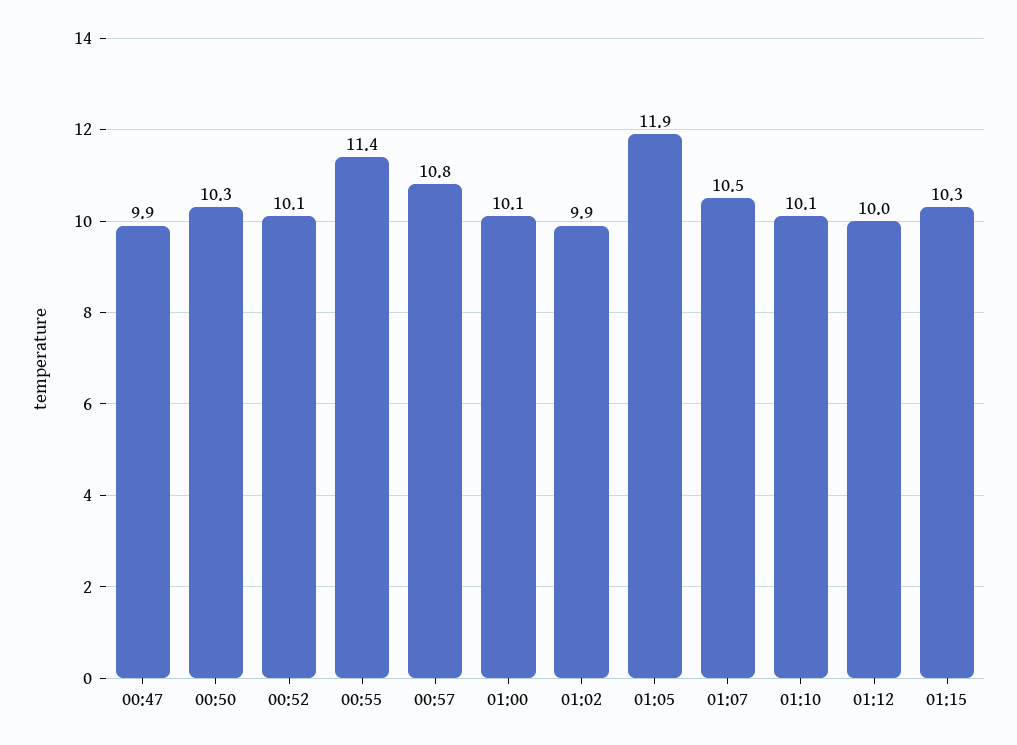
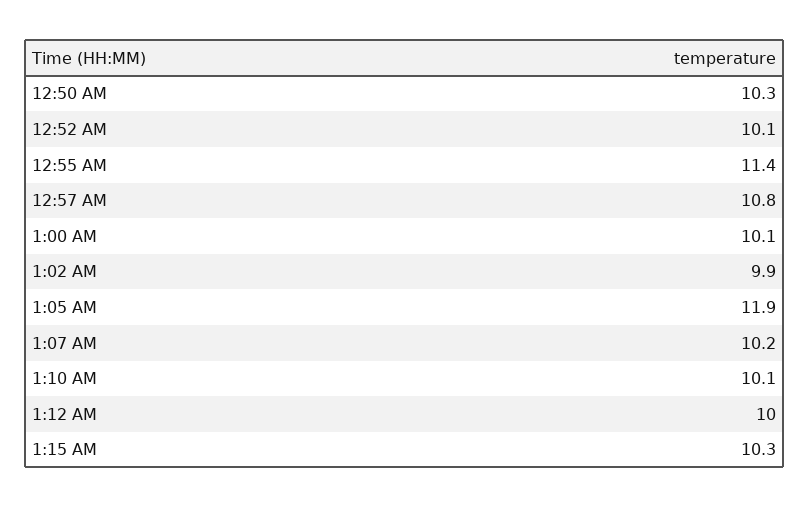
  {
-   "00:47": 9.9,
    "00:50": 10.3,
    "00:52": 10.1,
    "00:55": 11.4,
    "00:57": 10.8,
    "01:00": 10.1,
    "01:02": 9.9,
    "01:05": 11.9,
-   "01:07": 10.5,
+   "01:07": 10.2,
    "01:10": 10.1,
    "01:12": 10,
    "01:15": 10.3
  }

